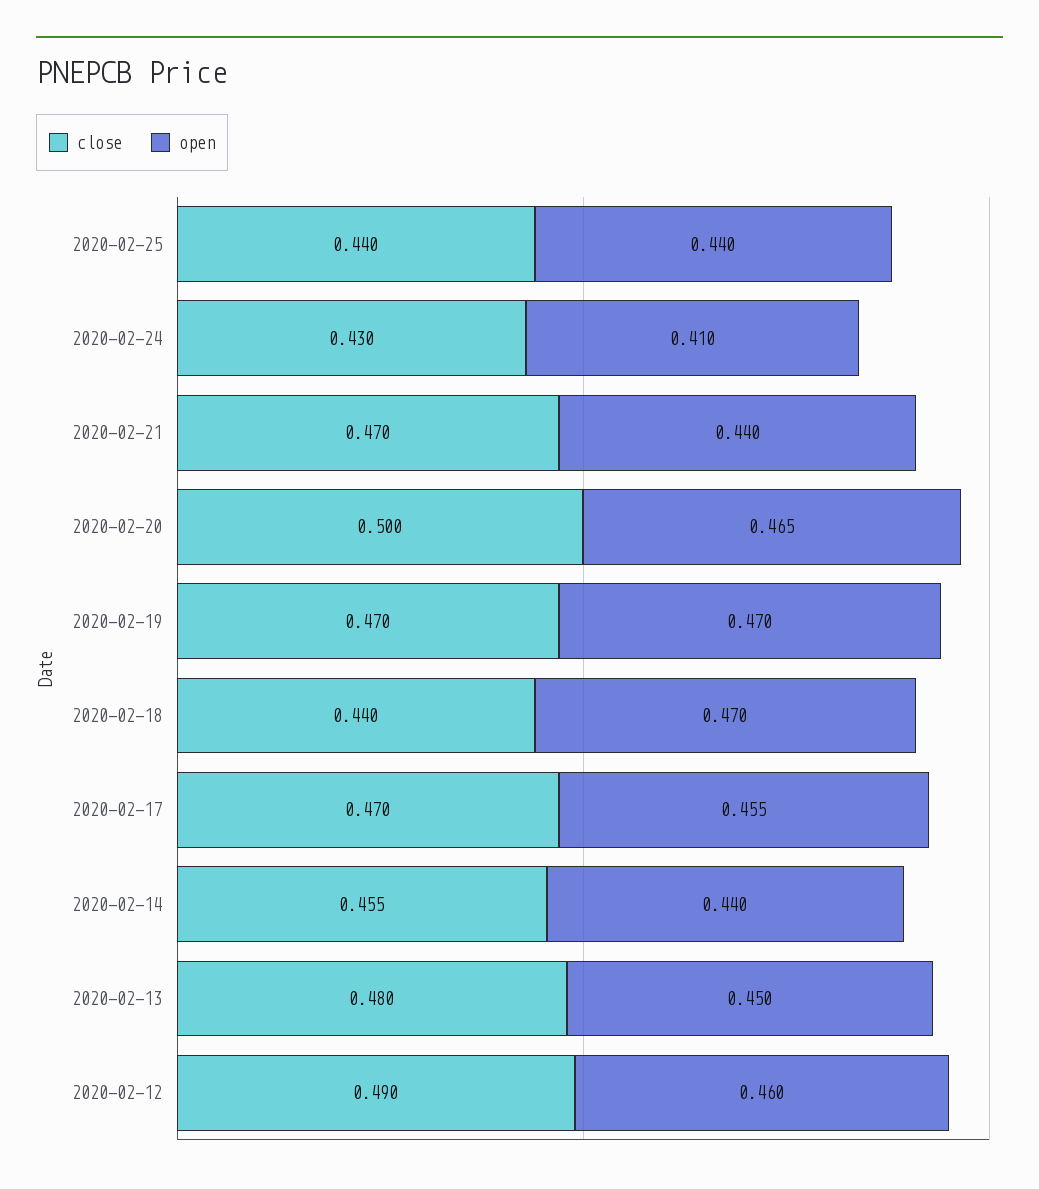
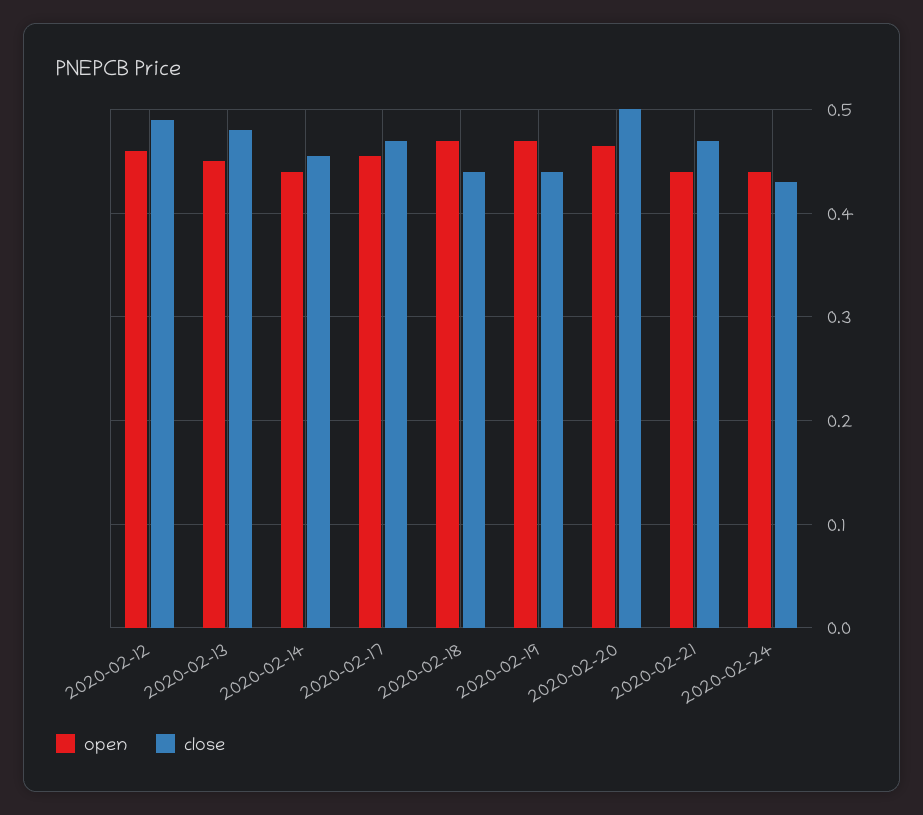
  {
    "close": {
-     "2020-02-25": 0.44,
      "2020-02-24": 0.43,
      "2020-02-21": 0.47,
      "2020-02-20": 0.5,
-     "2020-02-19": 0.47,
+     "2020-02-19": 0.44,
      "2020-02-18": 0.44,
      "2020-02-17": 0.47,
      "2020-02-14": 0.455,
      "2020-02-13": 0.48,
      "2020-02-12": 0.49
    },
    "open": {
-     "2020-02-25": 0.44,
-     "2020-02-24": 0.41,
+     "2020-02-24": 0.44,
      "2020-02-21": 0.44,
      "2020-02-20": 0.465,
      "2020-02-19": 0.47,
      "2020-02-18": 0.47,
      "2020-02-17": 0.455,
      "2020-02-14": 0.44,
      "2020-02-13": 0.45,
      "2020-02-12": 0.46
    }
  }

